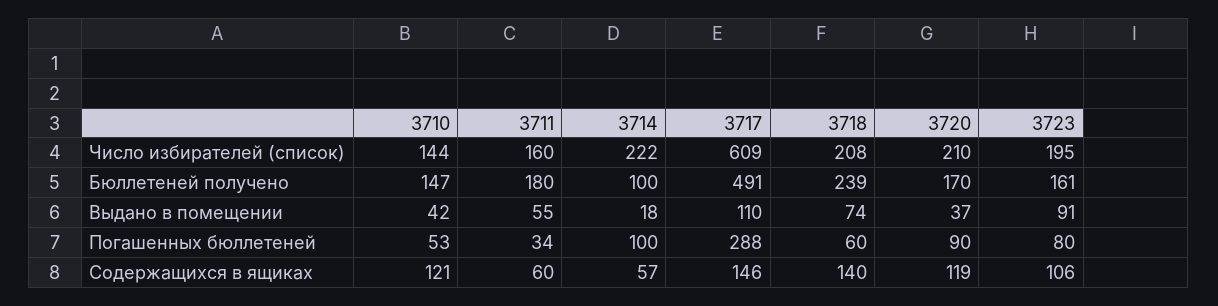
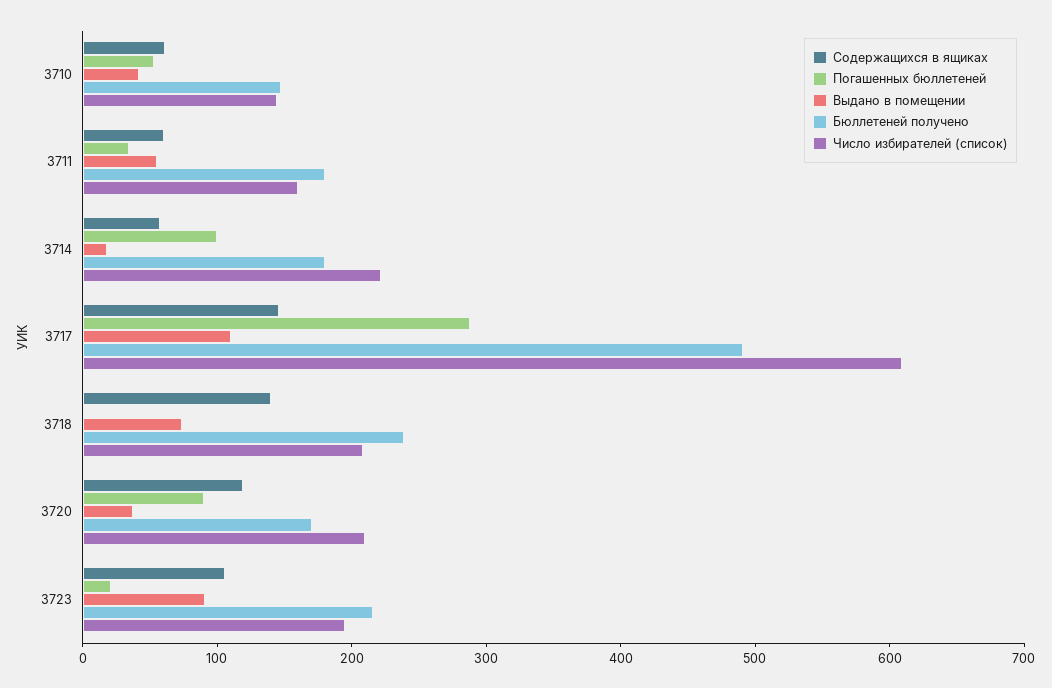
  {
    "Число избирателей (список)": {
      "3710": 144,
      "3711": 160,
      "3714": 222,
      "3717": 609,
      "3718": 208,
      "3720": 210,
      "3723": 195
    },
    "Бюллетеней получено": {
      "3710": 147,
      "3711": 180,
-     "3714": 100,
+     "3714": 180,
      "3717": 491,
      "3718": 239,
      "3720": 170,
-     "3723": 161
+     "3723": 220
    },
    "Выдано в помещении": {
      "3710": 42,
      "3711": 55,
      "3714": 18,
      "3717": 110,
      "3718": 74,
      "3720": 37,
      "3723": 91
    },
    "Погашенных бюллетеней": {
      "3710": 53,
      "3711": 34,
      "3714": 100,
      "3717": 288,
-     "3718": 60,
+     "3718": 0,
      "3720": 90,
-     "3723": 80
+     "3723": 20
    },
    "Содержащихся в ящиках": {
-     "3710": 121,
+     "3710": 60,
      "3711": 60,
      "3714": 57,
      "3717": 146,
      "3718": 140,
      "3720": 119,
      "3723": 106
    }
  }

